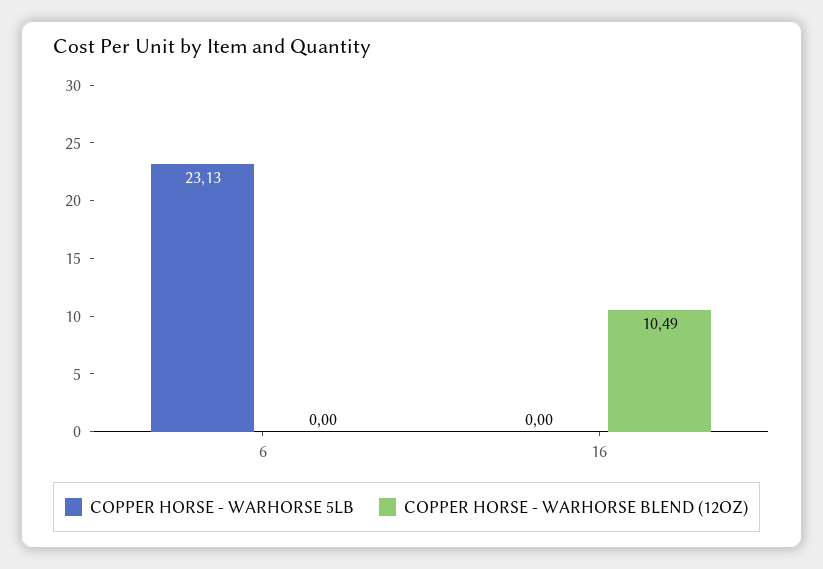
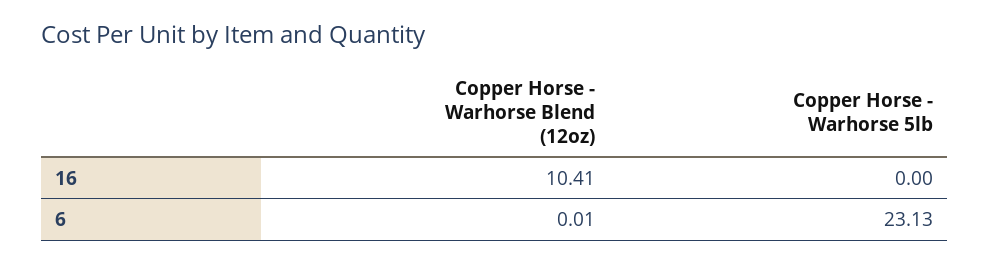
  {
    "COPPER HORSE - WARHORSE 5LB": {
      "6": 23.13,
      "16": 0
    },
    "COPPER HORSE - WARHORSE BLEND (12OZ)": {
-     "6": 0,
+     "6": 0.01,
-     "16": 10.49
+     "16": 10.41
    }
  }

